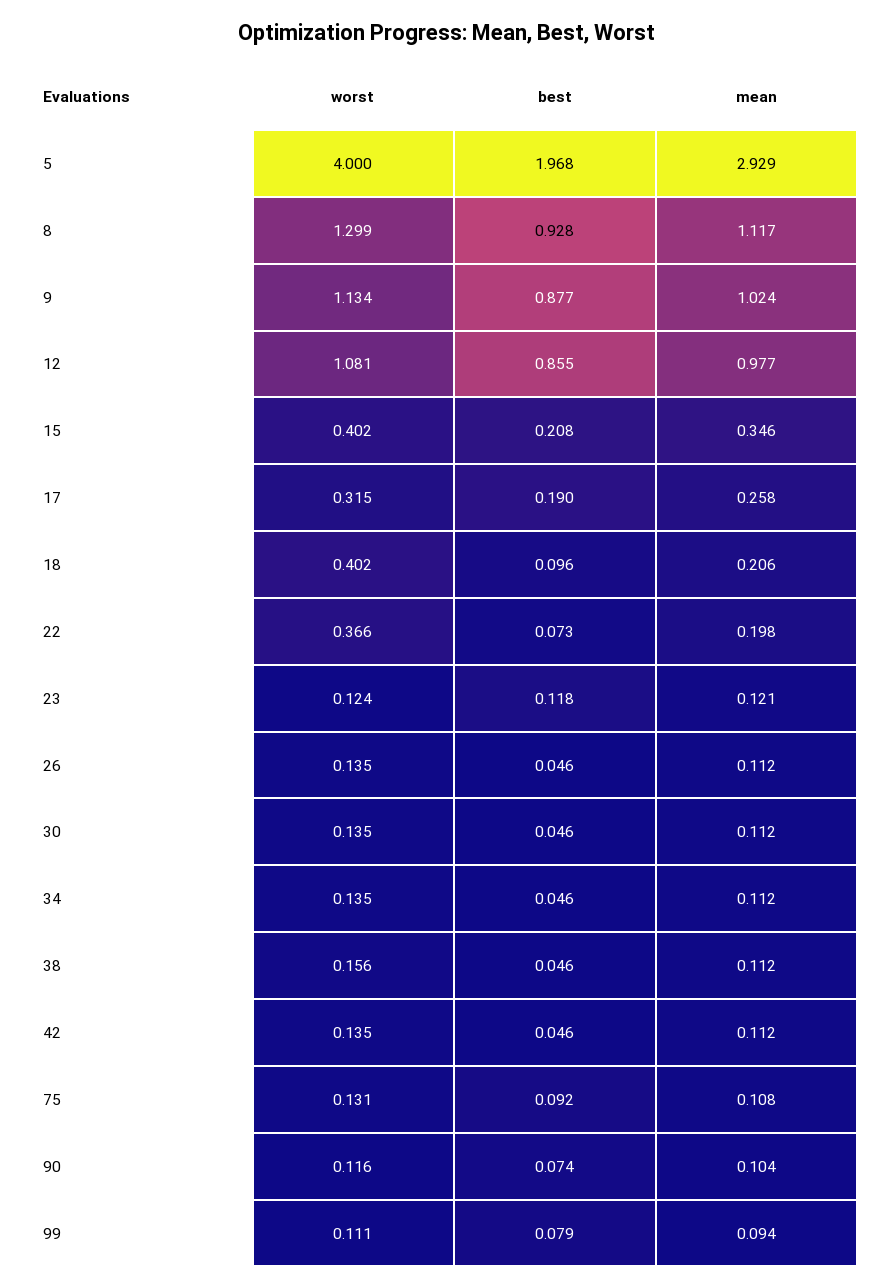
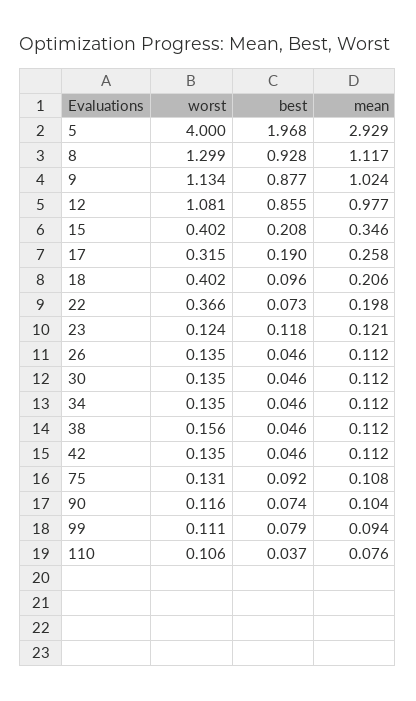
  {
    "worst": {
      "5": 4,
      "8": 1.299,
      "9": 1.134,
      "12": 1.081,
      "15": 0.402,
      "17": 0.315,
      "18": 0.402,
      "22": 0.366,
      "23": 0.124,
      "26": 0.135,
      "30": 0.135,
      "34": 0.135,
      "38": 0.156,
      "42": 0.135,
      "75": 0.131,
      "90": 0.116,
-     "99": 0.111
+     "99": 0.111,
+     "110": 0.106
    },
    "best": {
      "5": 1.968,
      "8": 0.928,
      "9": 0.877,
      "12": 0.855,
      "15": 0.208,
      "17": 0.19,
      "18": 0.096,
      "22": 0.073,
      "23": 0.118,
      "26": 0.046,
      "30": 0.046,
      "34": 0.046,
      "38": 0.046,
      "42": 0.046,
      "75": 0.092,
      "90": 0.074,
-     "99": 0.079
+     "99": 0.079,
+     "110": 0.037
    },
    "mean": {
      "5": 2.929,
      "8": 1.117,
      "9": 1.024,
      "12": 0.977,
      "15": 0.346,
      "17": 0.258,
      "18": 0.206,
      "22": 0.198,
      "23": 0.121,
      "26": 0.112,
      "30": 0.112,
      "34": 0.112,
      "38": 0.112,
      "42": 0.112,
      "75": 0.108,
      "90": 0.104,
-     "99": 0.094
+     "99": 0.094,
+     "110": 0.076
    }
  }

